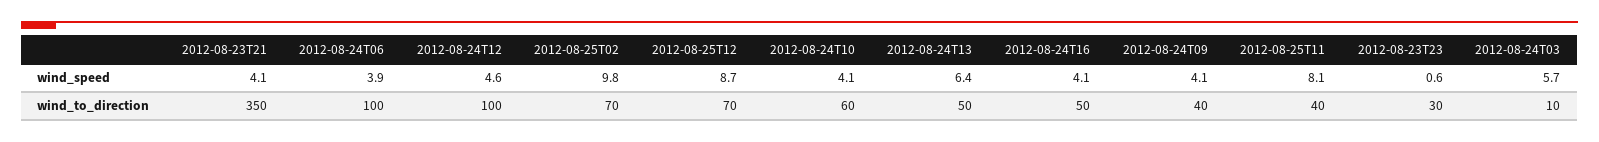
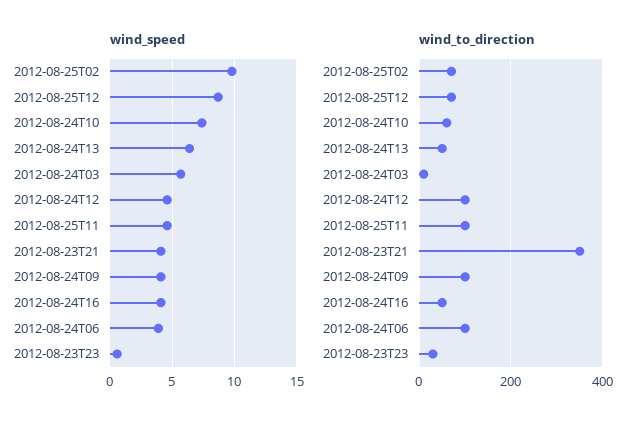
  {
    "wind_speed": {
      "2012-08-23T21": 4.1,
      "2012-08-24T06": 3.9,
      "2012-08-24T12": 4.6,
      "2012-08-25T02": 9.8,
      "2012-08-25T12": 8.7,
-     "2012-08-24T10": 4.1,
+     "2012-08-24T10": 7.5,
      "2012-08-24T13": 6.4,
      "2012-08-24T16": 4.1,
      "2012-08-24T09": 4.1,
-     "2012-08-25T11": 8.1,
+     "2012-08-25T11": 4.5,
      "2012-08-23T23": 0.6,
      "2012-08-24T03": 5.7
    },
    "wind_to_direction": {
      "2012-08-23T21": 350,
      "2012-08-24T06": 100,
      "2012-08-24T12": 100,
      "2012-08-25T02": 70,
      "2012-08-25T12": 70,
      "2012-08-24T10": 60,
      "2012-08-24T13": 50,
      "2012-08-24T16": 50,
-     "2012-08-24T09": 40,
+     "2012-08-24T09": 100,
-     "2012-08-25T11": 40,
+     "2012-08-25T11": 100,
      "2012-08-23T23": 30,
      "2012-08-24T03": 10
    }
  }

